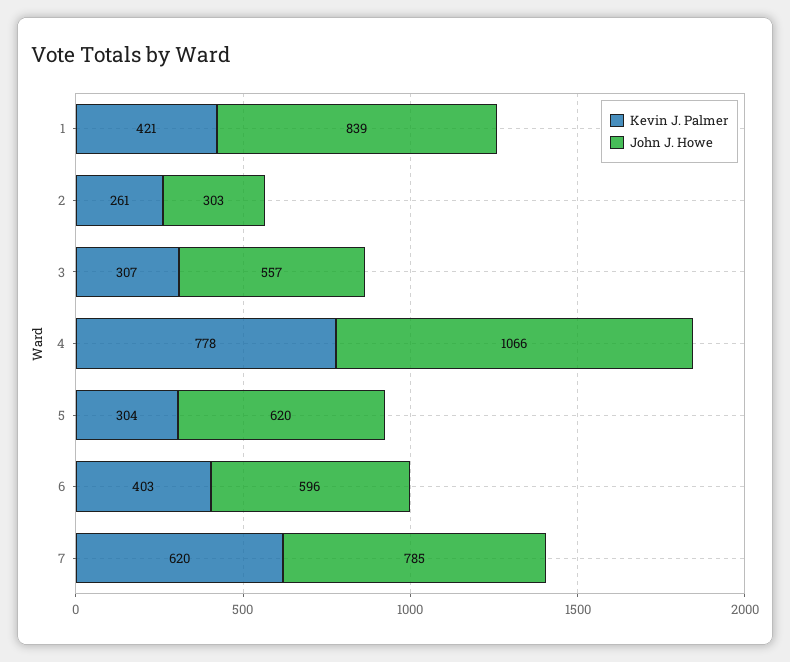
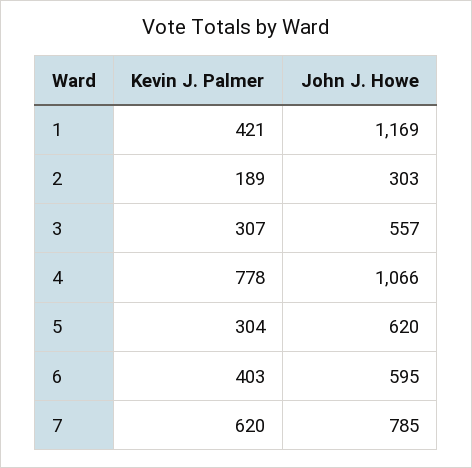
  {
    "Kevin J. Palmer": {
      "1": 421,
-     "2": 261,
+     "2": 189,
      "3": 307,
      "4": 778,
      "5": 304,
      "6": 403,
      "7": 620
    },
    "John J. Howe": {
-     "1": 839,
+     "1": 1169,
      "2": 303,
      "3": 557,
      "4": 1066,
      "5": 620,
-     "6": 596,
+     "6": 595,
      "7": 785
    }
  }

